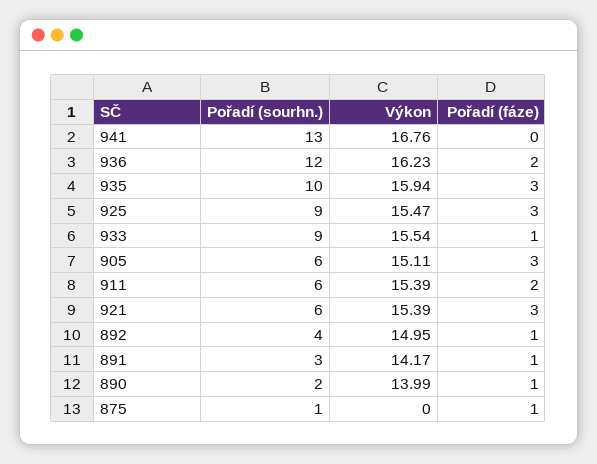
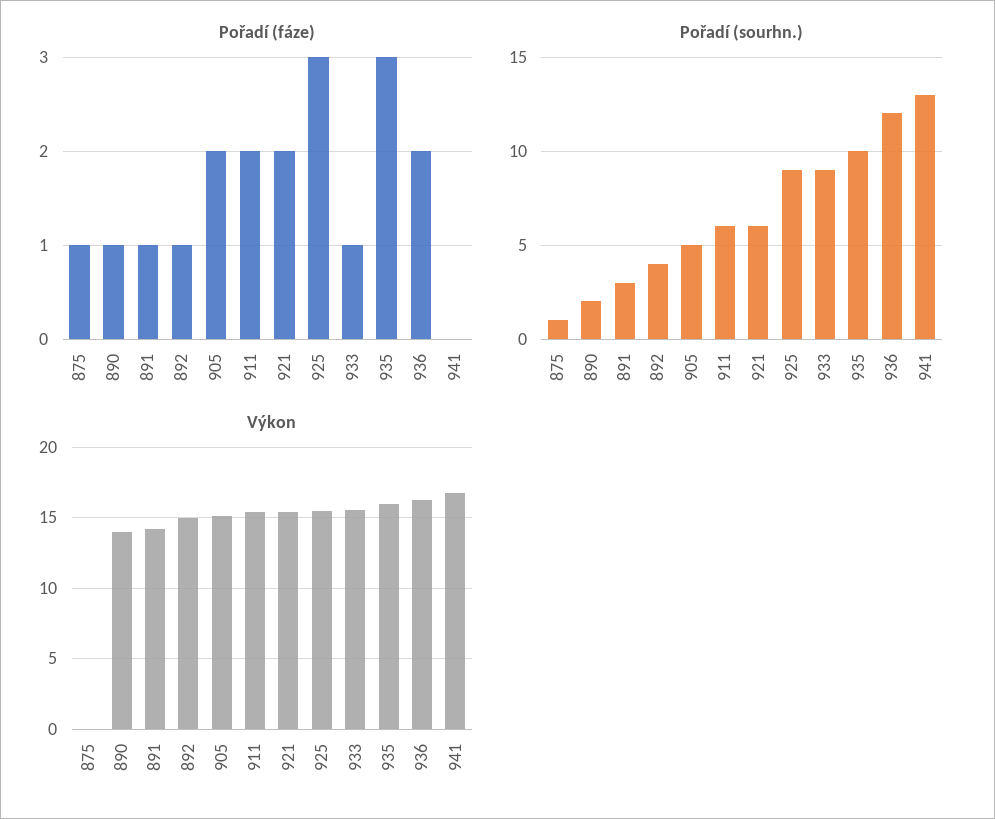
  {
    "Pořadí (sourhn.)": {
      "941": 13,
      "936": 12,
      "935": 10,
      "925": 9,
      "933": 9,
-     "905": 6,
+     "905": 5,
      "911": 6,
      "921": 6,
      "892": 4,
      "891": 3,
      "890": 2,
      "875": 1
    },
    "Výkon": {
      "941": 16.76,
      "936": 16.23,
      "935": 15.94,
      "925": 15.47,
      "933": 15.54,
      "905": 15.11,
      "911": 15.39,
      "921": 15.39,
      "892": 14.95,
      "891": 14.17,
      "890": 13.99,
      "875": 0
    },
    "Pořadí (fáze)": {
      "941": 0,
      "936": 2,
      "935": 3,
      "925": 3,
      "933": 1,
-     "905": 3,
+     "905": 2,
      "911": 2,
-     "921": 3,
+     "921": 2,
      "892": 1,
      "891": 1,
      "890": 1,
      "875": 1
    }
  }

